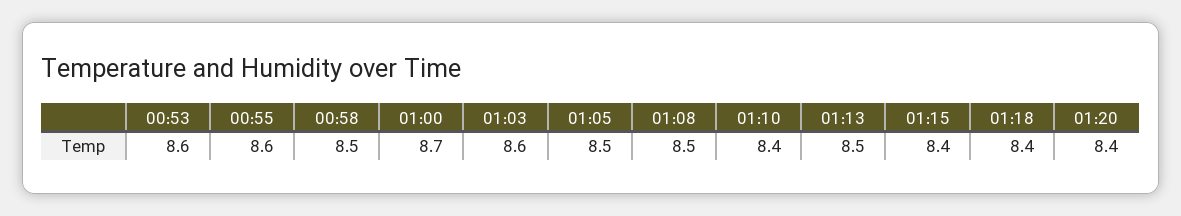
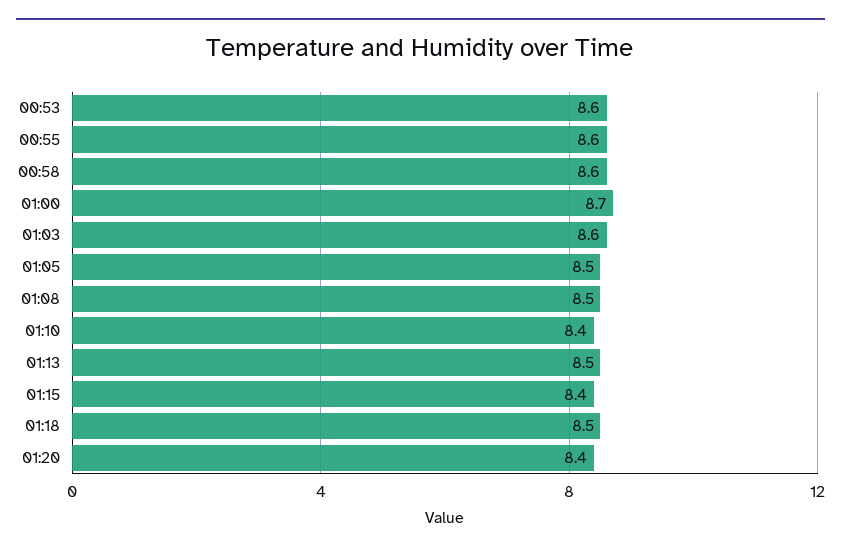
  {
    "00:53": 8.6,
    "00:55": 8.6,
-   "00:58": 8.5,
+   "00:58": 8.6,
    "01:00": 8.7,
    "01:03": 8.6,
    "01:05": 8.5,
    "01:08": 8.5,
    "01:10": 8.4,
    "01:13": 8.5,
    "01:15": 8.4,
-   "01:18": 8.4,
+   "01:18": 8.5,
    "01:20": 8.4
  }

